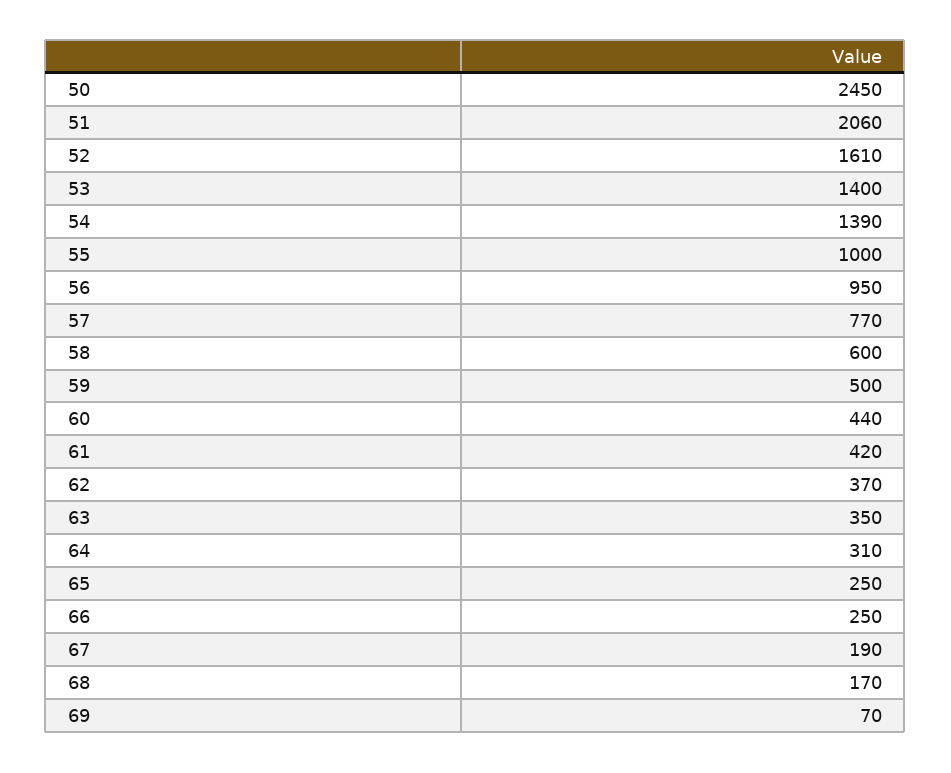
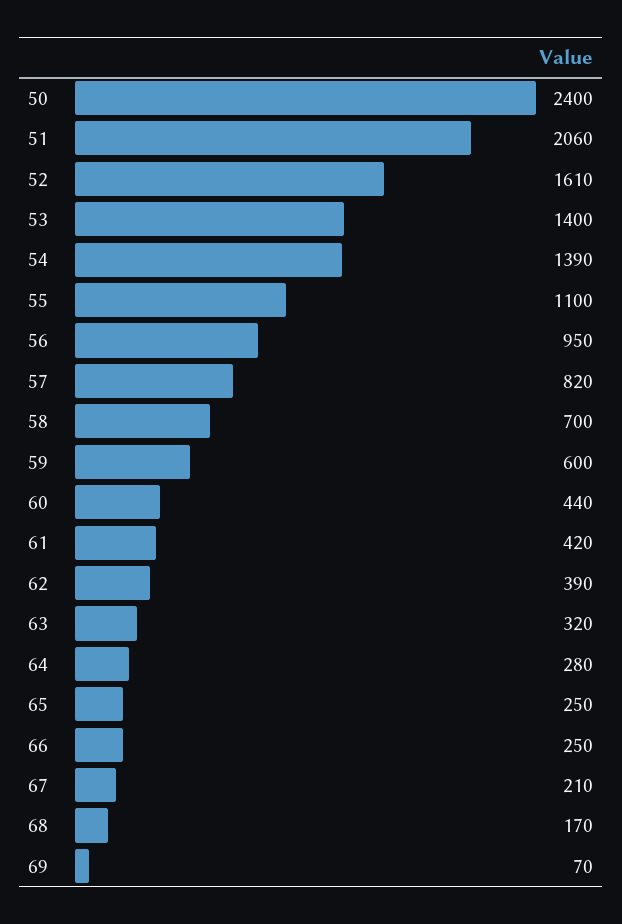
  {
-   "50": 2450,
+   "50": 2400,
    "51": 2060,
    "52": 1610,
    "53": 1400,
    "54": 1390,
-   "55": 1000,
+   "55": 1100,
    "56": 950,
-   "57": 770,
+   "57": 820,
-   "58": 600,
+   "58": 700,
-   "59": 500,
+   "59": 600,
    "60": 440,
    "61": 420,
-   "62": 370,
+   "62": 390,
-   "63": 350,
+   "63": 320,
-   "64": 310,
+   "64": 280,
    "65": 250,
    "66": 250,
-   "67": 190,
+   "67": 210,
    "68": 170,
    "69": 70
  }

